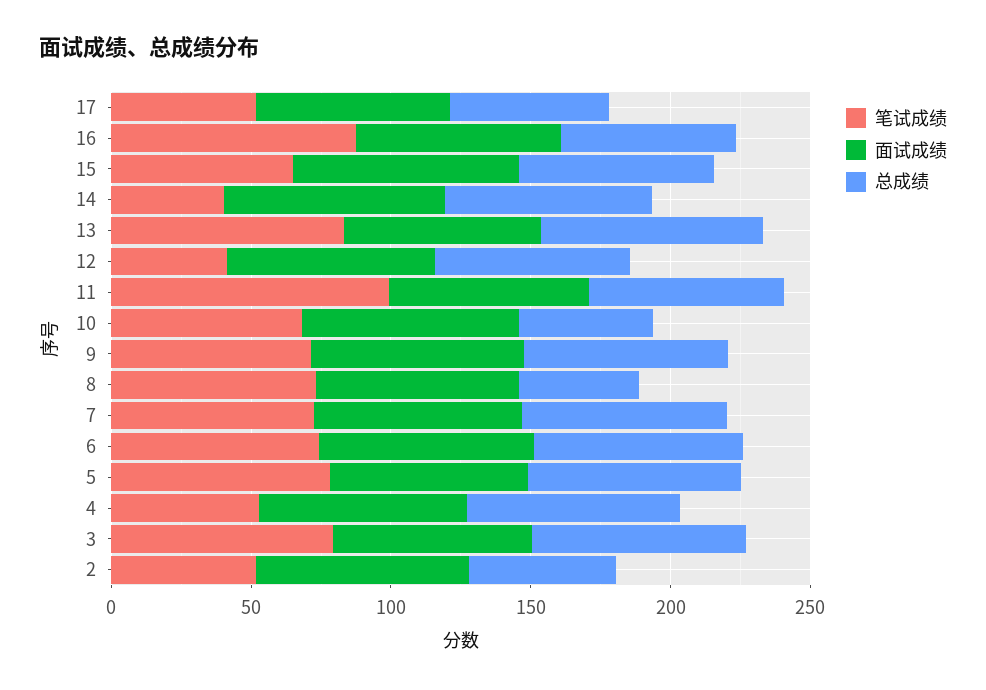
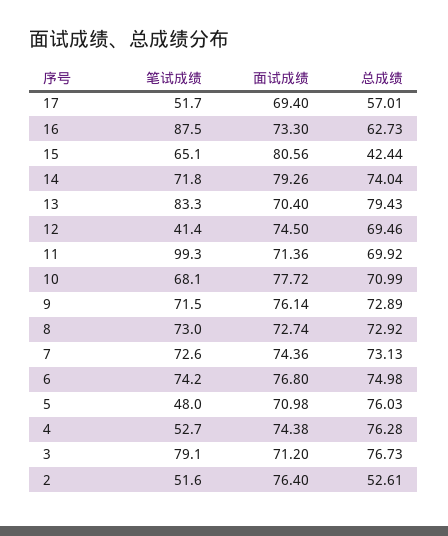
  {
    "笔试成绩": {
      "17": 51.7,
      "16": 87.5,
      "15": 65.1,
-     "14": 40,
+     "14": 71.8,
      "13": 83.3,
      "12": 41.4,
      "11": 99.3,
      "10": 68.1,
      "9": 71.5,
      "8": 73,
      "7": 72.6,
      "6": 74.2,
-     "5": 80,
+     "5": 48,
      "4": 52.7,
      "3": 79.1,
      "2": 51.6
    },
    "面试成绩": {
      "17": 69.4,
      "16": 73.3,
      "15": 80.56,
      "14": 79.26,
      "13": 70.4,
      "12": 74.5,
      "11": 71.36,
      "10": 77.72,
      "9": 76.14,
      "8": 72.74,
      "7": 74.36,
      "6": 76.8,
      "5": 70.98,
      "4": 74.38,
      "3": 71.2,
      "2": 76.4
    },
    "总成绩": {
      "17": 57.01,
      "16": 62.73,
-     "15": 70,
+     "15": 42.44,
      "14": 74.04,
      "13": 79.43,
      "12": 69.46,
      "11": 69.92,
-     "10": 50,
+     "10": 70.99,
      "9": 72.89,
-     "8": 40,
+     "8": 72.92,
      "7": 73.13,
      "6": 74.98,
      "5": 76.03,
      "4": 76.28,
      "3": 76.73,
      "2": 52.61
    }
  }

